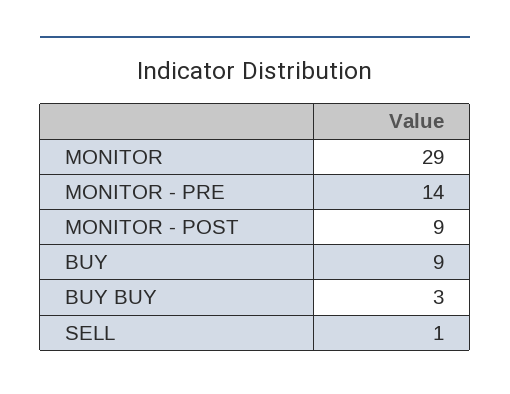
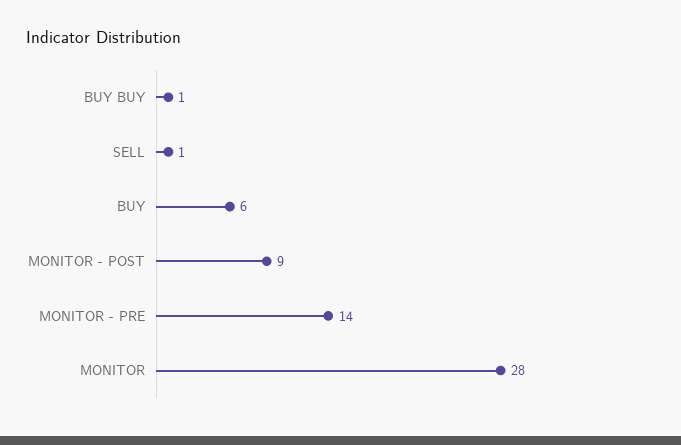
  {
-   "MONITOR": 29,
+   "MONITOR": 28,
    "MONITOR - PRE": 14,
    "MONITOR - POST": 9,
-   "BUY": 9,
+   "BUY": 6,
-   "BUY BUY": 3,
+   "BUY BUY": 1,
    "SELL": 1
  }

